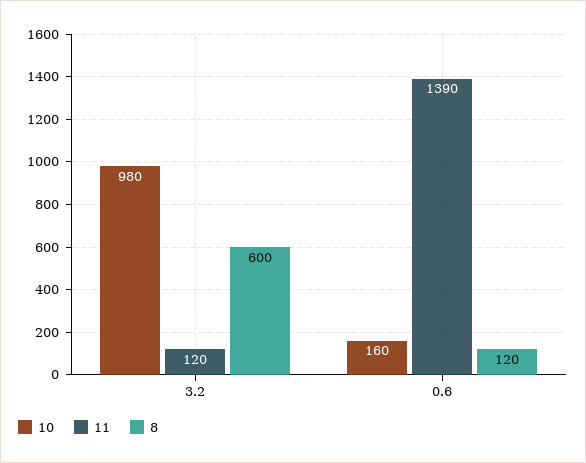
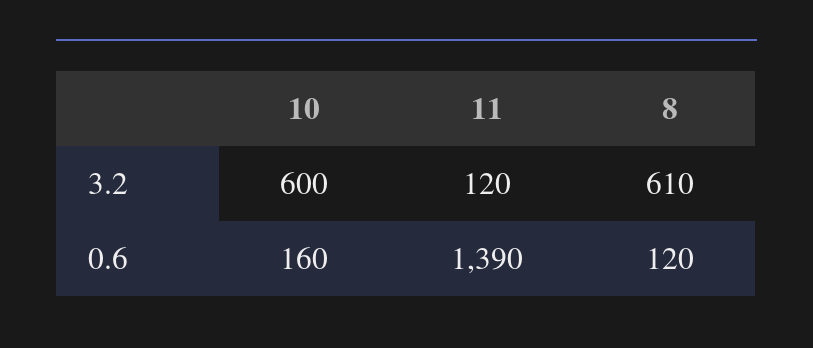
  {
    "10": {
-     "3.2": 980,
+     "3.2": 600,
      "0.6": 160
    },
    "11": {
      "3.2": 120,
      "0.6": 1390
    },
    "8": {
-     "3.2": 600,
+     "3.2": 610,
      "0.6": 120
    }
  }

